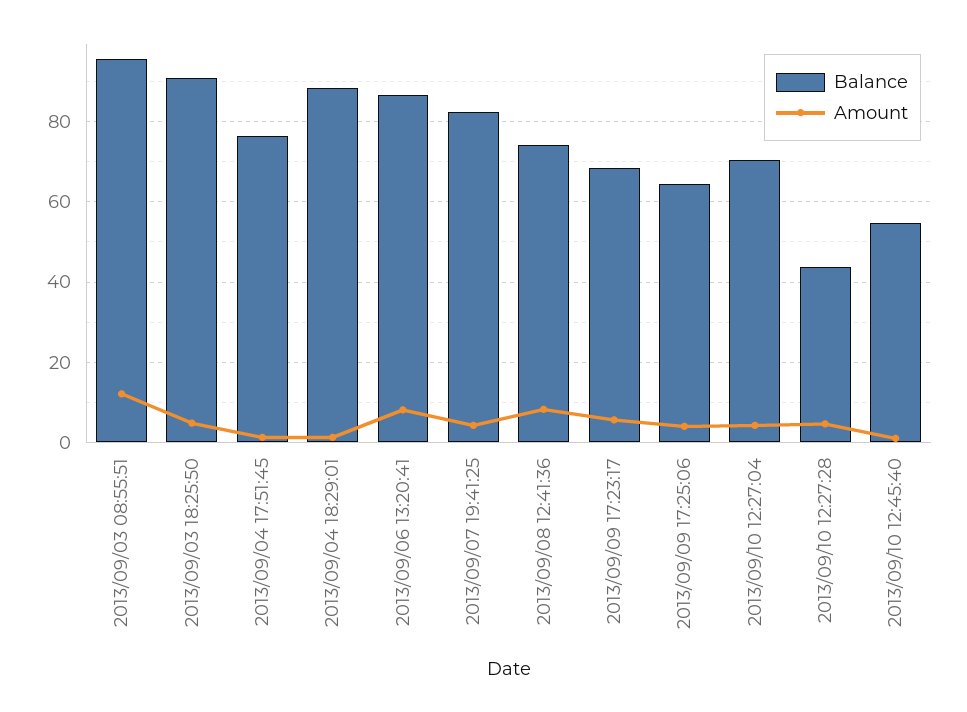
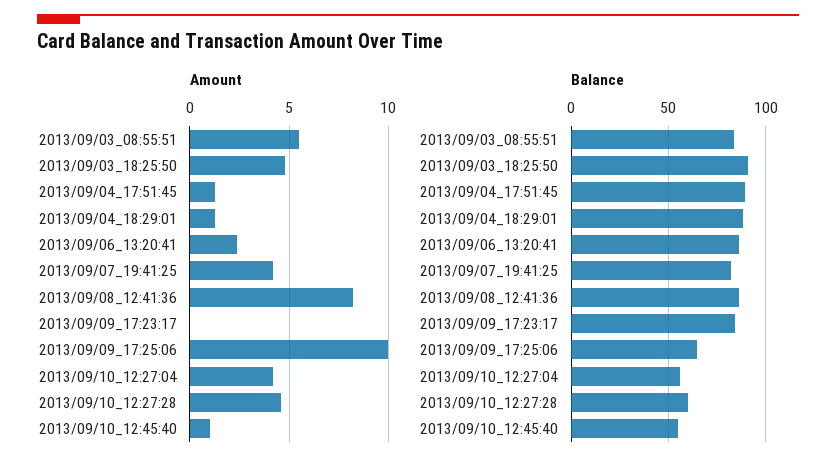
  {
    "Balance": {
-     "2013/09/03 08:55:51": 96,
+     "2013/09/03 08:55:51": 85,
      "2013/09/03 18:25:50": 90,
-     "2013/09/04 17:51:45": 76,
+     "2013/09/04 17:51:45": 90,
      "2013/09/04 18:29:01": 88,
      "2013/09/06 13:20:41": 86,
      "2013/09/07 19:41:25": 82,
-     "2013/09/08 12:41:36": 74,
+     "2013/09/08 12:41:36": 85,
-     "2013/09/09 17:23:17": 68,
+     "2013/09/09 17:23:17": 85,
      "2013/09/09 17:25:06": 64,
-     "2013/09/10 12:27:04": 70,
+     "2013/09/10 12:27:04": 55,
-     "2013/09/10 12:27:28": 44,
+     "2013/09/10 12:27:28": 60,
      "2013/09/10 12:45:40": 54
    },
    "Amount": {
-     "2013/09/03 08:55:51": 12,
+     "2013/09/03 08:55:51": 5.5,
      "2013/09/03 18:25:50": 5,
      "2013/09/04 17:51:45": 1.5,
      "2013/09/04 18:29:01": 1.5,
-     "2013/09/06 13:20:41": 8,
+     "2013/09/06 13:20:41": 2.5,
      "2013/09/07 19:41:25": 4,
      "2013/09/08 12:41:36": 8,
-     "2013/09/09 17:23:17": 6,
+     "2013/09/09 17:23:17": 0,
-     "2013/09/09 17:25:06": 4,
+     "2013/09/09 17:25:06": 10,
      "2013/09/10 12:27:04": 4,
      "2013/09/10 12:27:28": 4.5,
      "2013/09/10 12:45:40": 1
    }
  }

